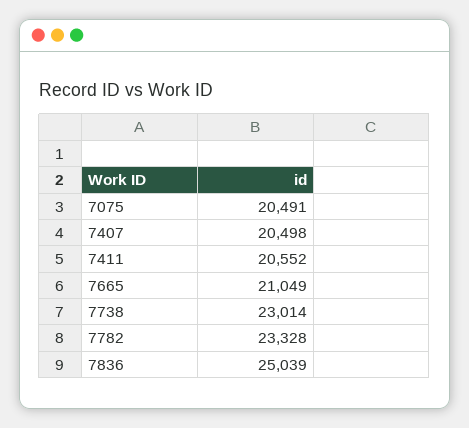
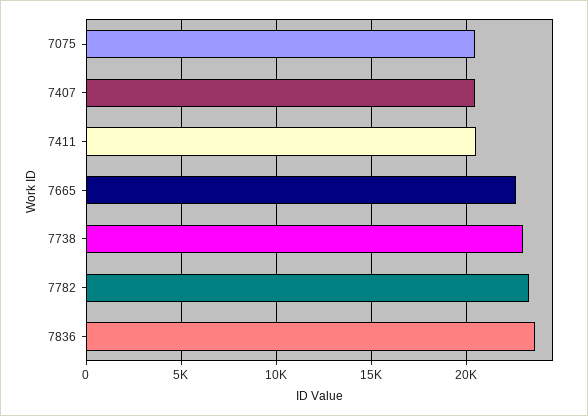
  {
    "7075": 20491,
    "7407": 20498,
    "7411": 20552,
-   "7665": 21049,
+   "7665": 22500,
    "7738": 23014,
    "7782": 23328,
-   "7836": 25039
+   "7836": 23500
  }

